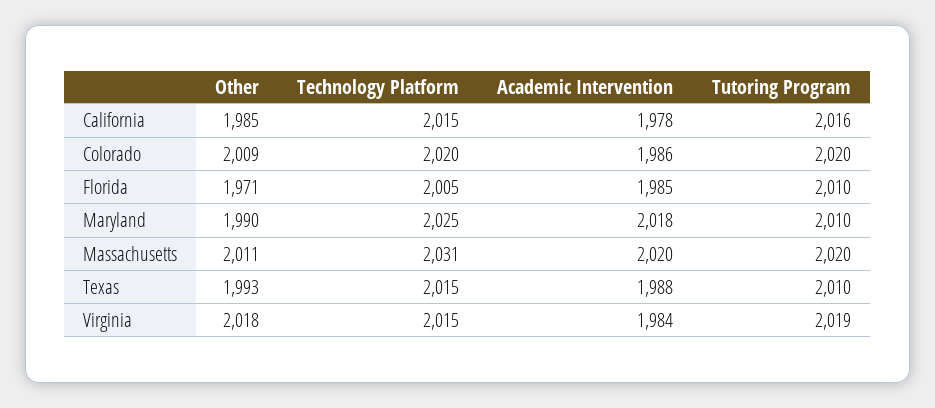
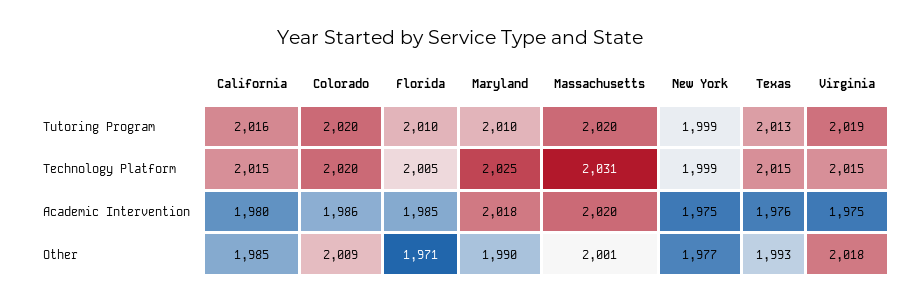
  {
    "Other": {
      "California": 1985,
      "Colorado": 2009,
      "Florida": 1971,
      "Maryland": 1990,
-     "Massachusetts": 2011,
+     "Massachusetts": 2001,
      "Texas": 1993,
-     "Virginia": 2018
+     "Virginia": 2018,
+     "New York": 1977
    },
    "Technology Platform": {
      "California": 2015,
      "Colorado": 2020,
      "Florida": 2005,
      "Maryland": 2025,
      "Massachusetts": 2031,
      "Texas": 2015,
-     "Virginia": 2015
+     "Virginia": 2015,
+     "New York": 1999
    },
    "Academic Intervention": {
-     "California": 1978,
+     "California": 1980,
      "Colorado": 1986,
      "Florida": 1985,
      "Maryland": 2018,
      "Massachusetts": 2020,
-     "Texas": 1988,
+     "Texas": 1976,
-     "Virginia": 1984
+     "Virginia": 1975,
+     "New York": 1975
    },
    "Tutoring Program": {
      "California": 2016,
      "Colorado": 2020,
      "Florida": 2010,
      "Maryland": 2010,
      "Massachusetts": 2020,
-     "Texas": 2010,
+     "Texas": 2013,
-     "Virginia": 2019
+     "Virginia": 2019,
+     "New York": 1999
    }
  }

